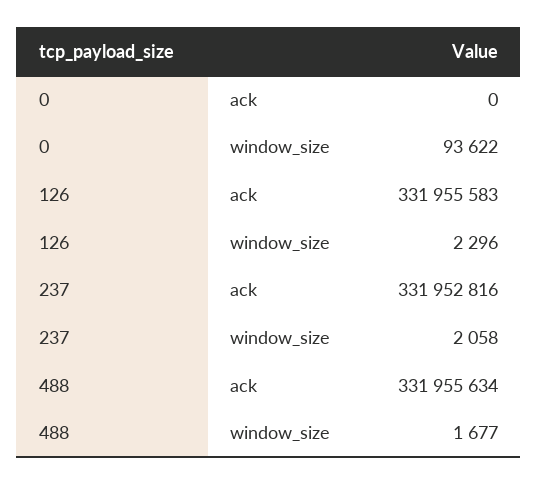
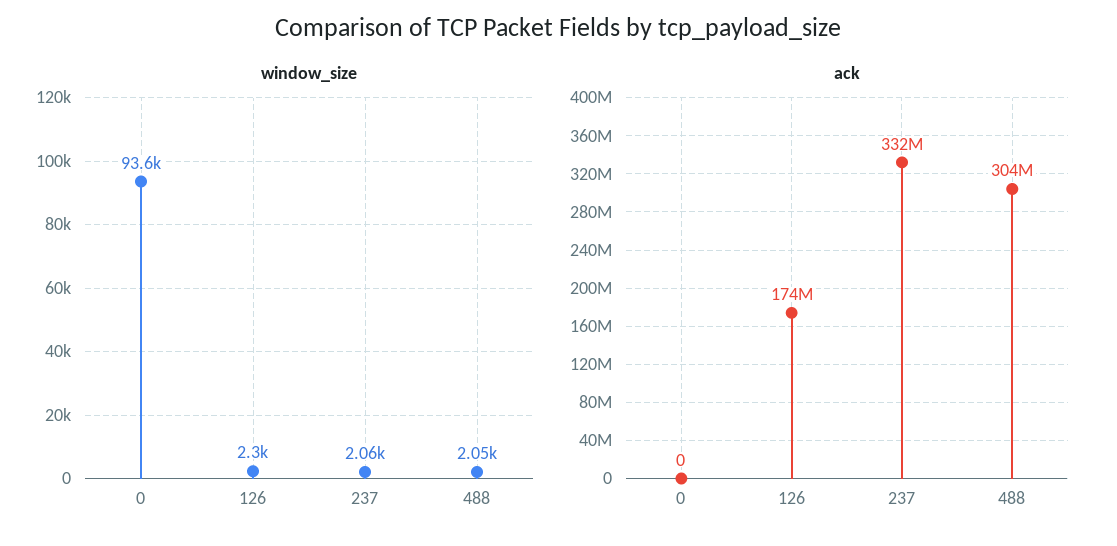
  {
    "ack": {
      "0": 0,
-     "126": 331955583,
+     "126": 174000000,
      "237": 331952816,
-     "488": 331955634
+     "488": 304000000
    },
    "window_size": {
      "0": 93622,
      "126": 2296,
      "237": 2058,
-     "488": 1677
+     "488": 2050
    }
  }

